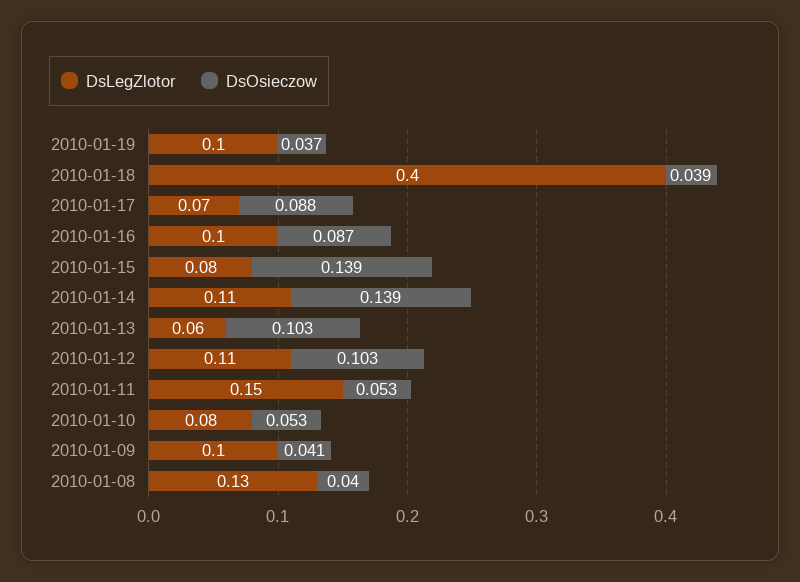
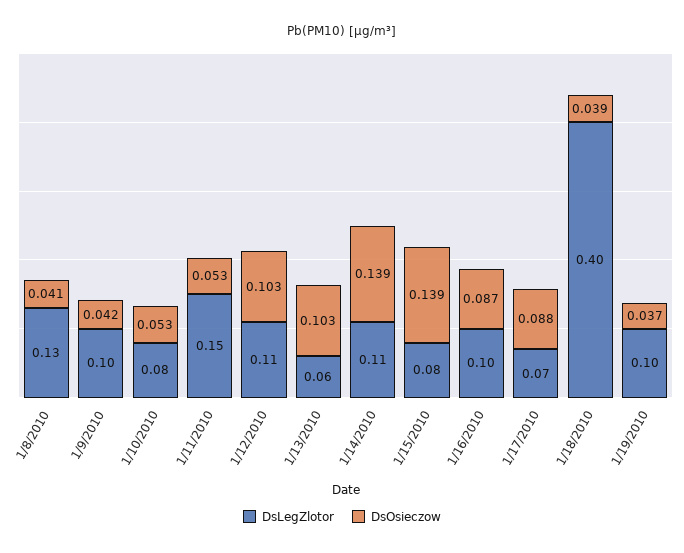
  {
    "DsLegZlotor": {
      "2010-01-19": 0.1,
      "2010-01-18": 0.4,
      "2010-01-17": 0.07,
      "2010-01-16": 0.1,
      "2010-01-15": 0.08,
      "2010-01-14": 0.11,
      "2010-01-13": 0.06,
      "2010-01-12": 0.11,
      "2010-01-11": 0.15,
      "2010-01-10": 0.08,
      "2010-01-09": 0.1,
      "2010-01-08": 0.13
    },
    "DsOsieczow": {
      "2010-01-19": 0.037,
      "2010-01-18": 0.039,
      "2010-01-17": 0.088,
      "2010-01-16": 0.087,
      "2010-01-15": 0.139,
      "2010-01-14": 0.139,
      "2010-01-13": 0.103,
      "2010-01-12": 0.103,
      "2010-01-11": 0.053,
      "2010-01-10": 0.053,
-     "2010-01-09": 0.041,
+     "2010-01-09": 0.042,
-     "2010-01-08": 0.04
+     "2010-01-08": 0.041
    }
  }

